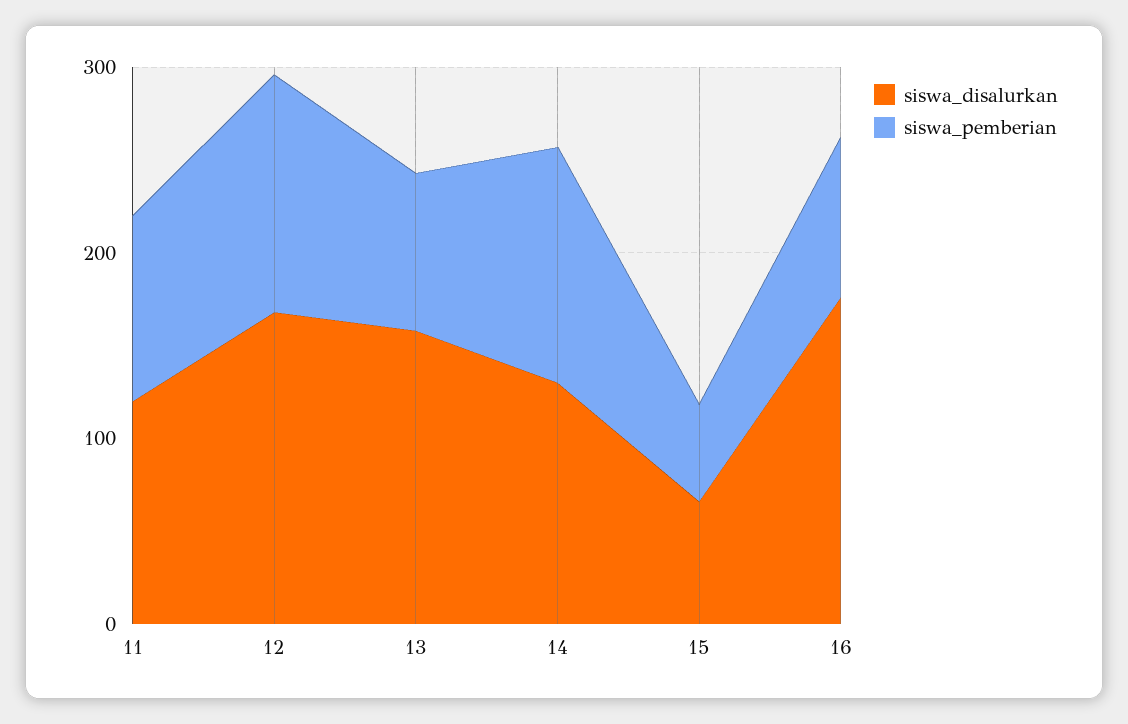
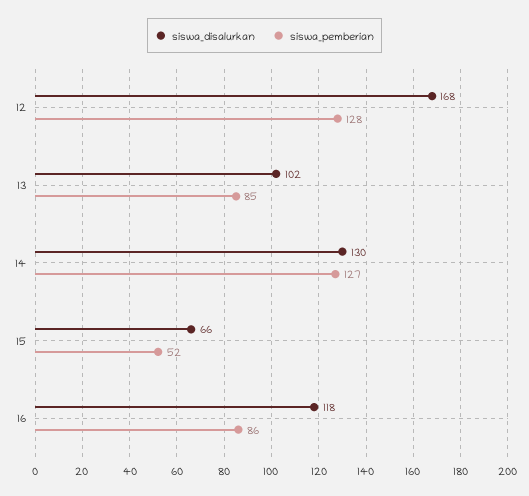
  {
    "siswa_disalurkan": {
-     "11": 120,
      "12": 168,
-     "13": 160,
+     "13": 102,
      "14": 130,
      "15": 66,
-     "16": 180
+     "16": 118
    },
    "siswa_pemberian": {
-     "11": 100,
      "12": 128,
      "13": 85,
      "14": 127,
      "15": 52,
      "16": 86
    }
  }

